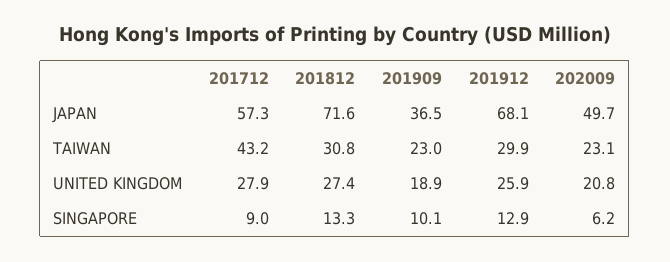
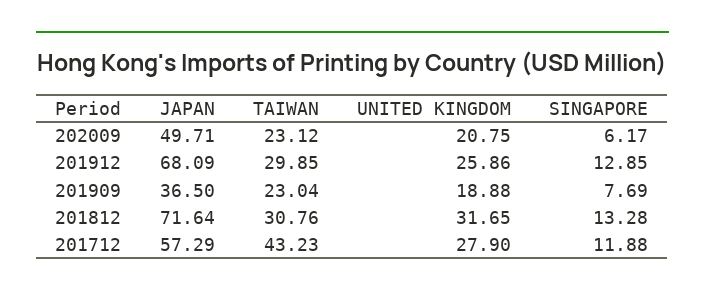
  {
    "201712": {
      "JAPAN": 57.29,
      "TAIWAN": 43.23,
      "UNITED KINGDOM": 27.9,
-     "SINGAPORE": 9
+     "SINGAPORE": 11.88
    },
    "201812": {
      "JAPAN": 71.64,
      "TAIWAN": 30.76,
-     "UNITED KINGDOM": 27.4,
+     "UNITED KINGDOM": 31.65,
      "SINGAPORE": 13.28
    },
    "201909": {
      "JAPAN": 36.5,
      "TAIWAN": 23.04,
      "UNITED KINGDOM": 18.88,
-     "SINGAPORE": 10.1
+     "SINGAPORE": 7.69
    },
    "201912": {
      "JAPAN": 68.09,
      "TAIWAN": 29.85,
      "UNITED KINGDOM": 25.86,
      "SINGAPORE": 12.85
    },
    "202009": {
      "JAPAN": 49.71,
      "TAIWAN": 23.12,
      "UNITED KINGDOM": 20.75,
      "SINGAPORE": 6.17
    }
  }

